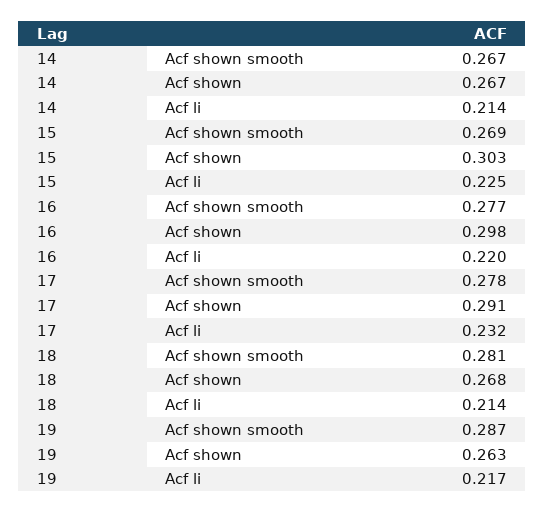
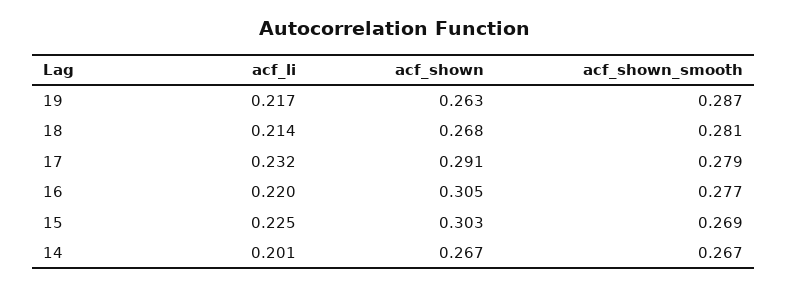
  {
    "14": {
      "Acf shown smooth": 0.267,
      "Acf shown": 0.267,
-     "Acf li": 0.214
+     "Acf li": 0.201
    },
    "15": {
      "Acf shown smooth": 0.269,
      "Acf shown": 0.303,
      "Acf li": 0.225
    },
    "16": {
      "Acf shown smooth": 0.277,
-     "Acf shown": 0.298,
+     "Acf shown": 0.305,
      "Acf li": 0.22
    },
    "17": {
-     "Acf shown smooth": 0.278,
+     "Acf shown smooth": 0.279,
      "Acf shown": 0.291,
      "Acf li": 0.232
    },
    "18": {
      "Acf shown smooth": 0.281,
      "Acf shown": 0.268,
      "Acf li": 0.214
    },
    "19": {
      "Acf shown smooth": 0.287,
      "Acf shown": 0.263,
      "Acf li": 0.217
    }
  }

